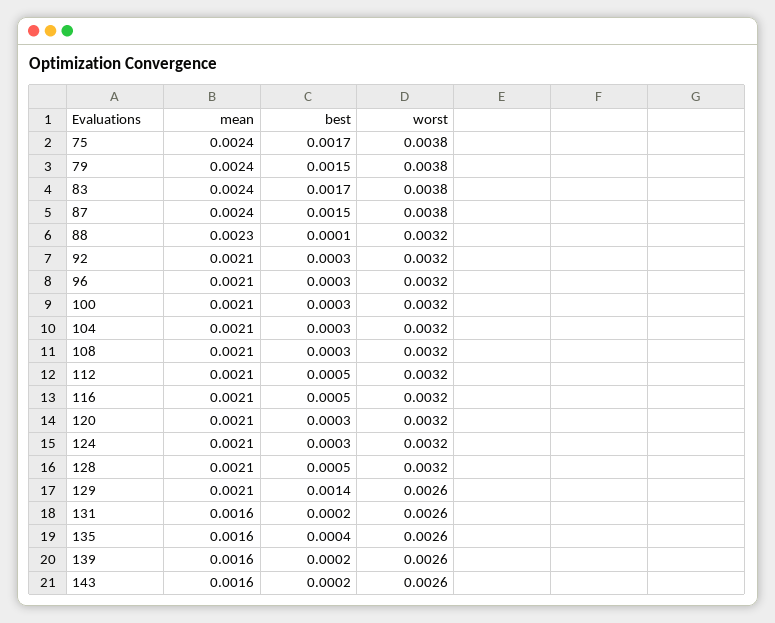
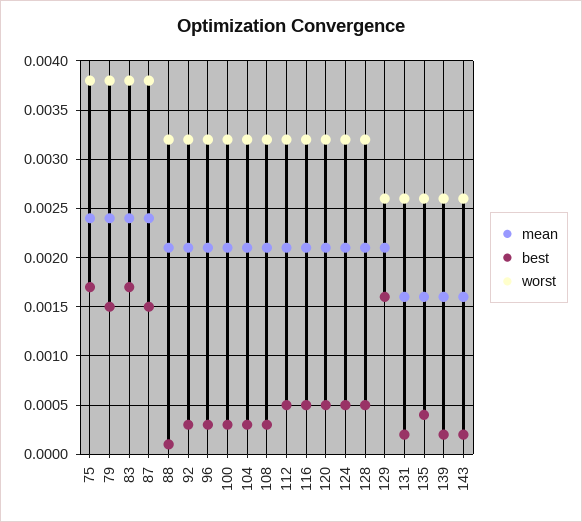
  {
    "mean": {
      "75": 0.0024,
      "79": 0.0024,
      "83": 0.0024,
      "87": 0.0024,
-     "88": 0.0023,
+     "88": 0.0021,
      "92": 0.0021,
      "96": 0.0021,
      "100": 0.0021,
      "104": 0.0021,
      "108": 0.0021,
      "112": 0.0021,
      "116": 0.0021,
      "120": 0.0021,
      "124": 0.0021,
      "128": 0.0021,
      "129": 0.0021,
      "131": 0.0016,
      "135": 0.0016,
      "139": 0.0016,
      "143": 0.0016
    },
    "best": {
      "75": 0.0017,
      "79": 0.0015,
      "83": 0.0017,
      "87": 0.0015,
      "88": 0.0001,
      "92": 0.0003,
      "96": 0.0003,
      "100": 0.0003,
      "104": 0.0003,
      "108": 0.0003,
      "112": 0.0005,
      "116": 0.0005,
-     "120": 0.0003,
+     "120": 0.0005,
-     "124": 0.0003,
+     "124": 0.0005,
      "128": 0.0005,
-     "129": 0.0014,
+     "129": 0.0016,
      "131": 0.0002,
      "135": 0.0004,
      "139": 0.0002,
      "143": 0.0002
    },
    "worst": {
      "75": 0.0038,
      "79": 0.0038,
      "83": 0.0038,
      "87": 0.0038,
      "88": 0.0032,
      "92": 0.0032,
      "96": 0.0032,
      "100": 0.0032,
      "104": 0.0032,
      "108": 0.0032,
      "112": 0.0032,
      "116": 0.0032,
      "120": 0.0032,
      "124": 0.0032,
      "128": 0.0032,
      "129": 0.0026,
      "131": 0.0026,
      "135": 0.0026,
      "139": 0.0026,
      "143": 0.0026
    }
  }

